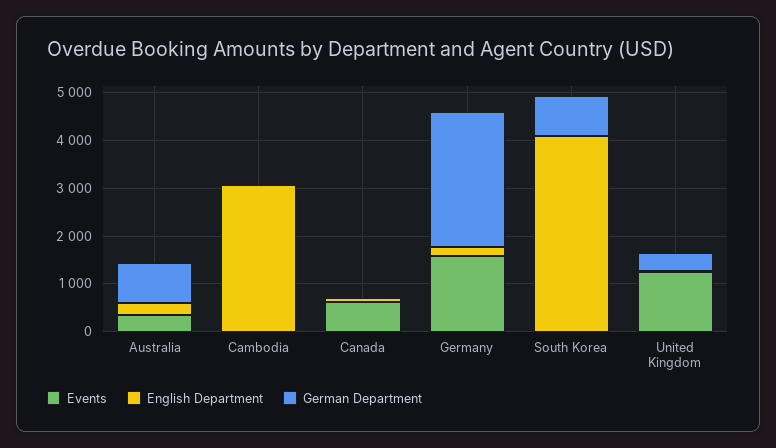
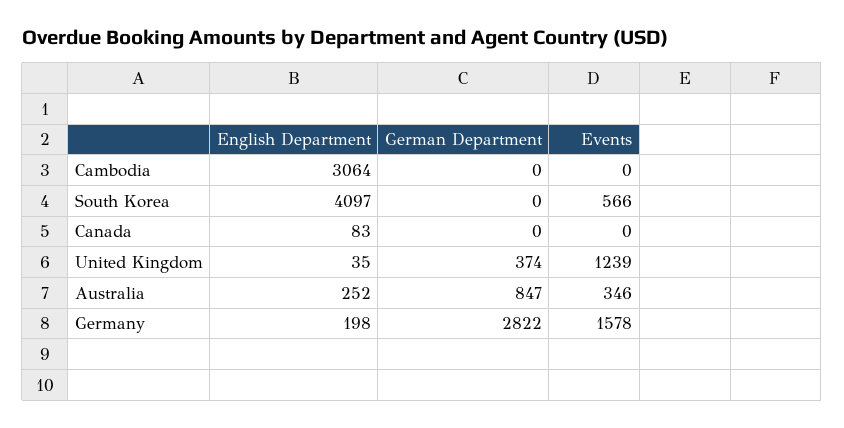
  {
    "Events": {
      "Australia": 346,
      "Cambodia": 0,
-     "Canada": 600,
+     "Canada": 0,
      "Germany": 1578,
-     "South Korea": 0,
+     "South Korea": 566,
      "United Kingdom": 1239
    },
    "English Department": {
      "Australia": 252,
      "Cambodia": 3064,
      "Canada": 83,
      "Germany": 198,
      "South Korea": 4097,
      "United Kingdom": 35
    },
    "German Department": {
      "Australia": 847,
      "Cambodia": 0,
      "Canada": 0,
      "Germany": 2822,
-     "South Korea": 800,
+     "South Korea": 0,
      "United Kingdom": 374
    }
  }

